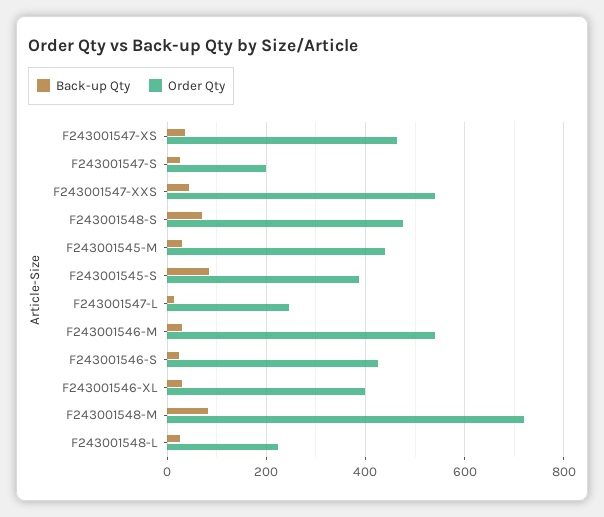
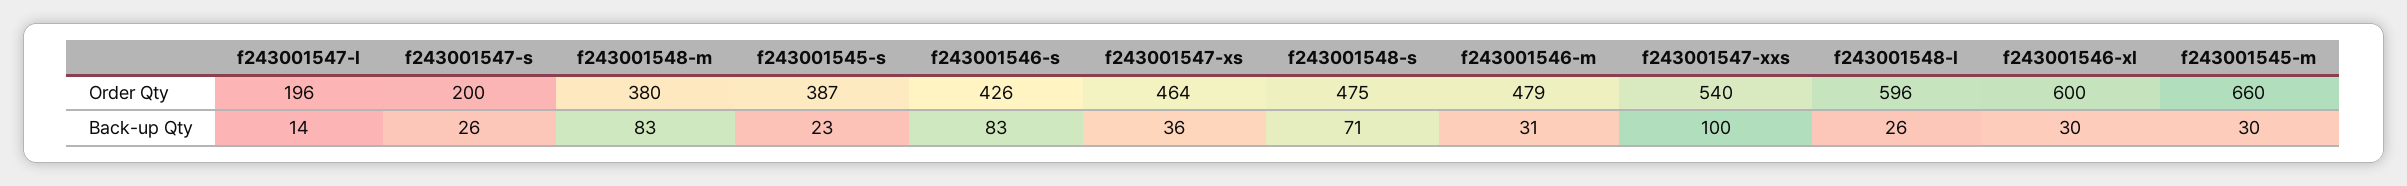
  {
    "Back-up Qty": {
      "F243001547-XS": 36,
      "F243001547-S": 26,
-     "F243001547-XXS": 40,
+     "F243001547-XXS": 100,
      "F243001548-S": 71,
      "F243001545-M": 30,
-     "F243001545-S": 80,
+     "F243001545-S": 23,
      "F243001547-L": 14,
      "F243001546-M": 31,
-     "F243001546-S": 20,
+     "F243001546-S": 83,
      "F243001546-XL": 30,
      "F243001548-M": 83,
      "F243001548-L": 26
    },
    "Order Qty": {
      "F243001547-XS": 464,
      "F243001547-S": 200,
      "F243001547-XXS": 540,
      "F243001548-S": 475,
-     "F243001545-M": 440,
+     "F243001545-M": 660,
      "F243001545-S": 387,
-     "F243001547-L": 240,
+     "F243001547-L": 196,
-     "F243001546-M": 540,
+     "F243001546-M": 479,
      "F243001546-S": 426,
-     "F243001546-XL": 400,
+     "F243001546-XL": 600,
-     "F243001548-M": 720,
+     "F243001548-M": 380,
-     "F243001548-L": 220
+     "F243001548-L": 596
    }
  }

